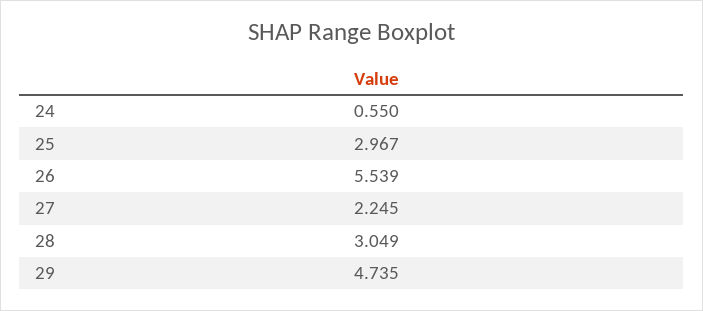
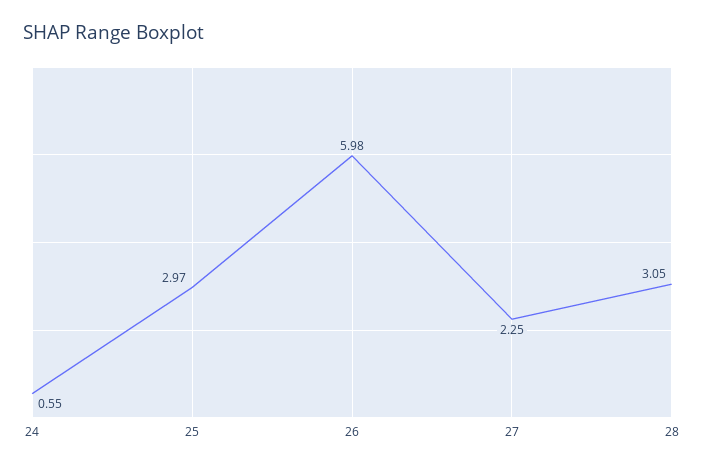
  {
    "24": 0.55,
    "25": 2.967,
-   "26": 5.539,
+   "26": 5.98,
    "27": 2.245,
-   "28": 3.049,
+   "28": 3.049
-   "29": 4.735
  }

